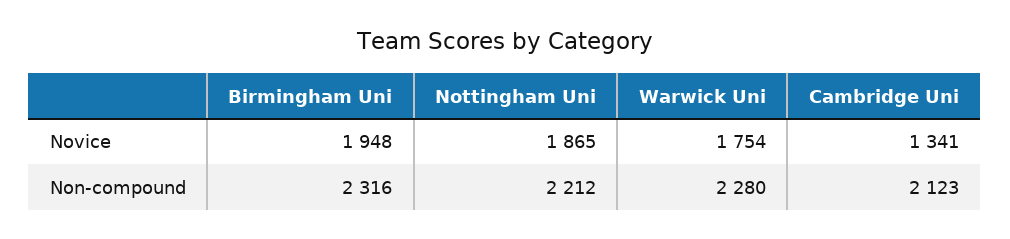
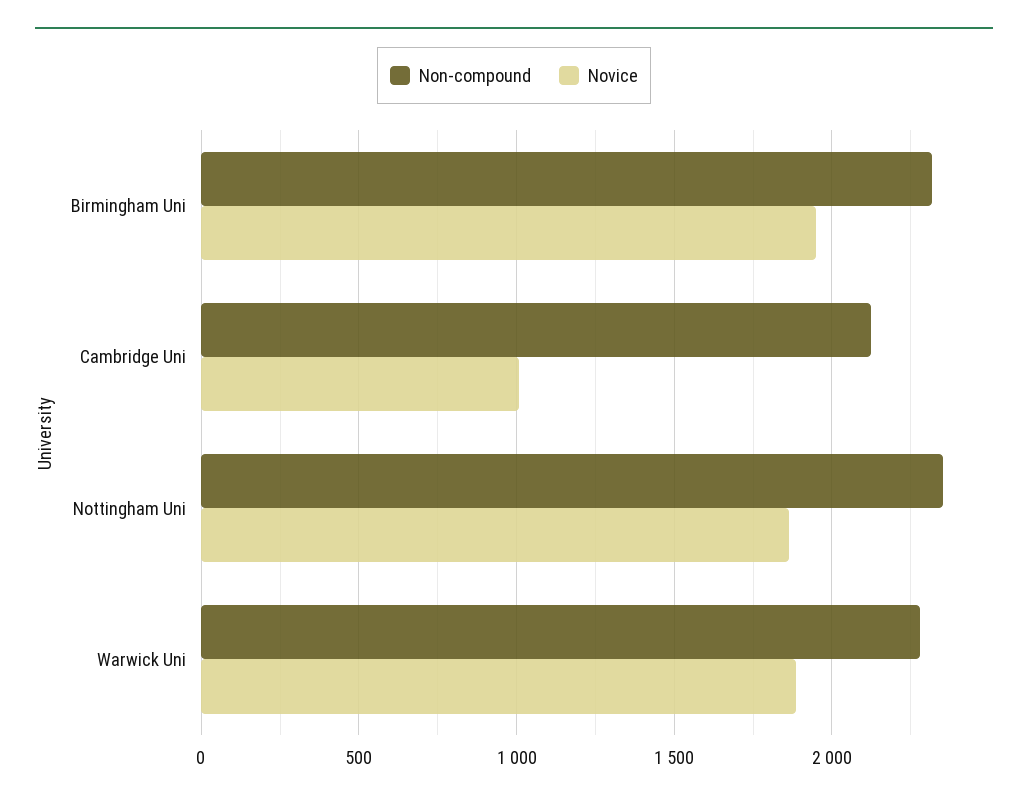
  {
    "Novice": {
      "Birmingham Uni": 1948,
      "Nottingham Uni": 1865,
-     "Warwick Uni": 1754,
+     "Warwick Uni": 1900,
-     "Cambridge Uni": 1341
+     "Cambridge Uni": 1000
    },
    "Non-compound": {
      "Birmingham Uni": 2316,
-     "Nottingham Uni": 2212,
+     "Nottingham Uni": 2350,
      "Warwick Uni": 2280,
      "Cambridge Uni": 2123
    }
  }

